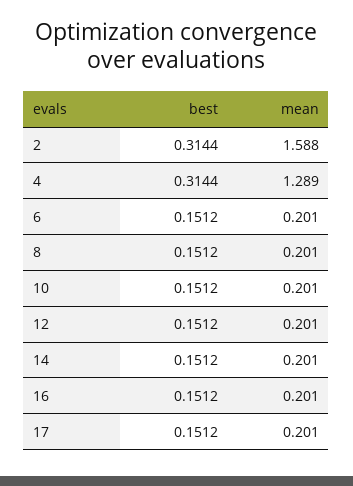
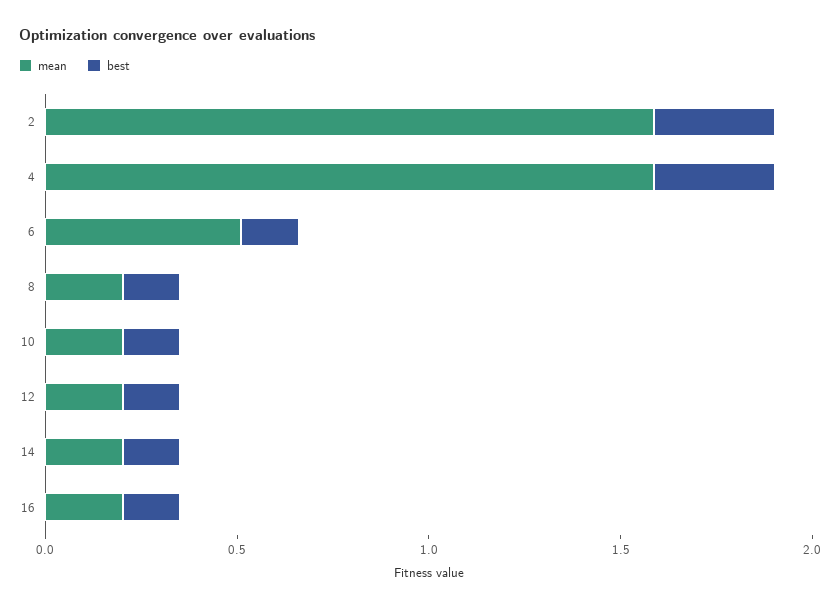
  {
    "best": {
      "2": 0.3144,
      "4": 0.3144,
      "6": 0.1512,
      "8": 0.1512,
      "10": 0.1512,
      "12": 0.1512,
      "14": 0.1512,
-     "16": 0.1512,
+     "16": 0.1512
-     "17": 0.1512
    },
    "mean": {
      "2": 1.588,
-     "4": 1.289,
+     "4": 1.6,
-     "6": 0.201,
+     "6": 0.5,
      "8": 0.201,
      "10": 0.201,
      "12": 0.201,
      "14": 0.201,
-     "16": 0.201,
+     "16": 0.201
-     "17": 0.201
    }
  }

